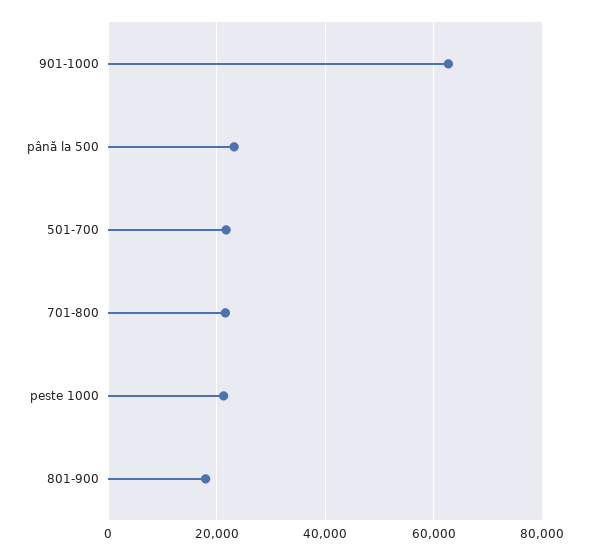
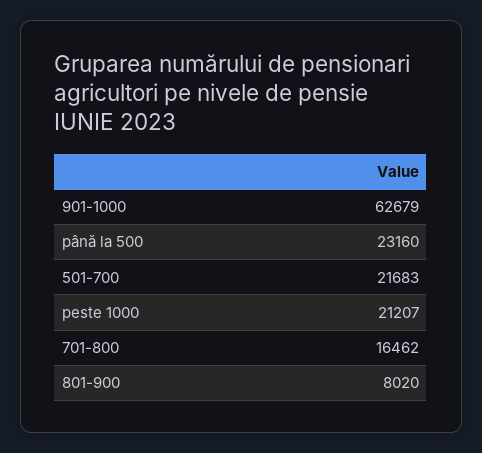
  {
    "901-1000": 62679,
    "până la 500": 23160,
    "501-700": 21683,
-   "701-800": 22000,
+   "701-800": 16462,
    "peste 1000": 21207,
-   "801-900": 18000
+   "801-900": 8020
  }

